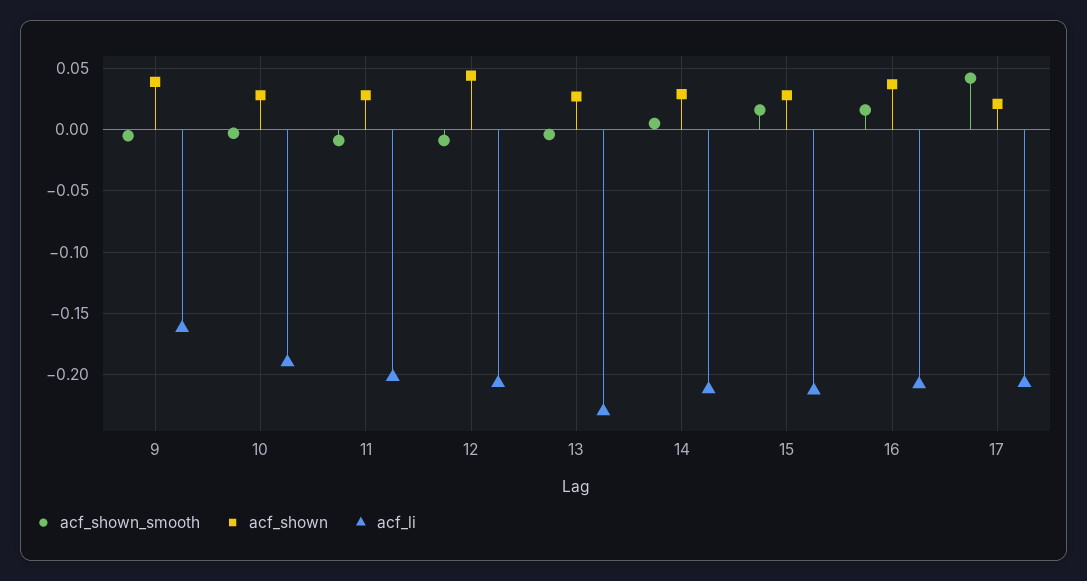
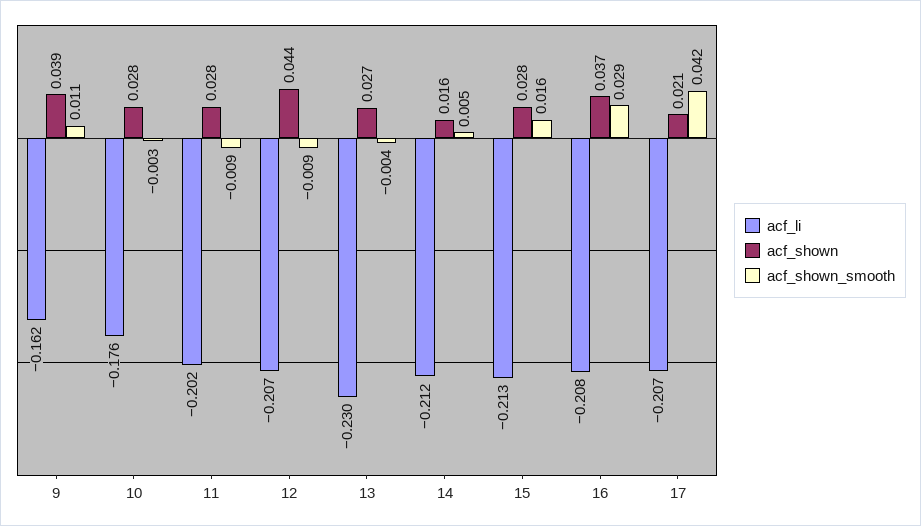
  {
    "acf_shown_smooth": {
-     "9": -0.005,
+     "9": 0.011,
      "10": -0.003,
      "11": -0.009,
      "12": -0.009,
      "13": -0.004,
      "14": 0.005,
      "15": 0.016,
-     "16": 0.015,
+     "16": 0.029,
      "17": 0.042
    },
    "acf_shown": {
      "9": 0.039,
      "10": 0.028,
      "11": 0.028,
      "12": 0.044,
      "13": 0.027,
-     "14": 0.03,
+     "14": 0.016,
      "15": 0.028,
      "16": 0.037,
      "17": 0.021
    },
    "acf_li": {
      "9": -0.162,
-     "10": -0.19,
+     "10": -0.176,
      "11": -0.202,
      "12": -0.207,
      "13": -0.23,
      "14": -0.212,
      "15": -0.213,
      "16": -0.208,
      "17": -0.207
    }
  }

